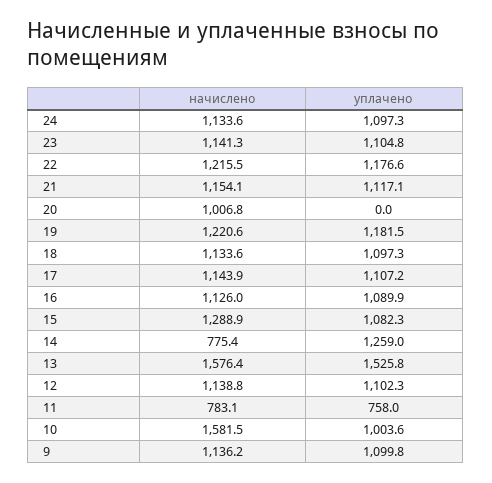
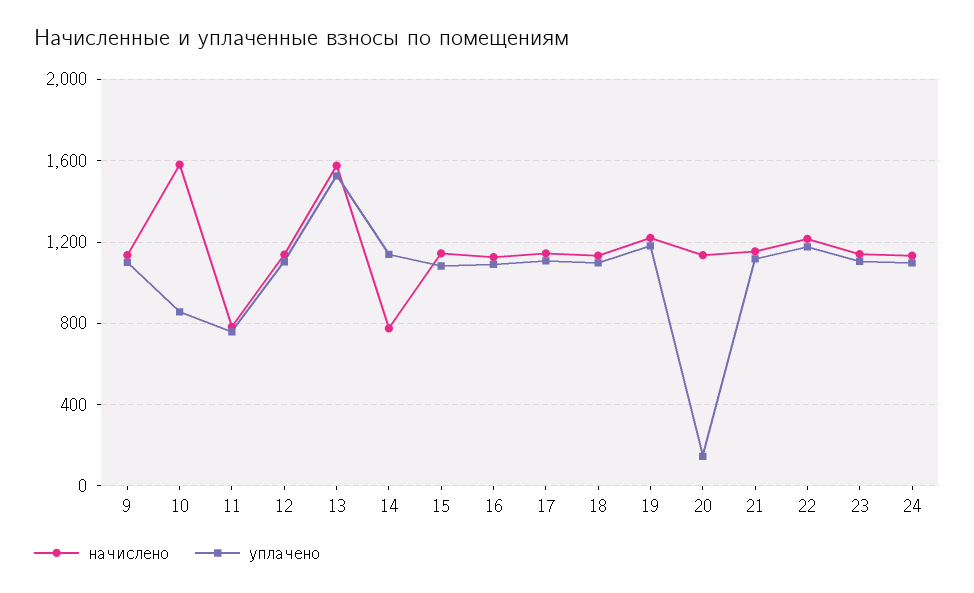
  {
    "начислено": {
      "24": 1133.6,
      "23": 1141.3,
      "22": 1215.5,
      "21": 1154.1,
-     "20": 1006.8,
+     "20": 1150,
      "19": 1220.6,
      "18": 1133.6,
      "17": 1143.9,
      "16": 1126,
-     "15": 1288.9,
+     "15": 1150,
      "14": 775.4,
      "13": 1576.4,
      "12": 1138.8,
      "11": 783.1,
      "10": 1581.5,
      "9": 1136.2
    },
    "уплачено": {
      "24": 1097.3,
      "23": 1104.8,
      "22": 1176.6,
      "21": 1117.1,
-     "20": 0,
+     "20": 150,
      "19": 1181.5,
      "18": 1097.3,
      "17": 1107.2,
      "16": 1089.9,
      "15": 1082.3,
-     "14": 1259,
+     "14": 1150,
      "13": 1525.8,
      "12": 1102.3,
      "11": 758,
-     "10": 1003.6,
+     "10": 850,
      "9": 1099.8
    }
  }

